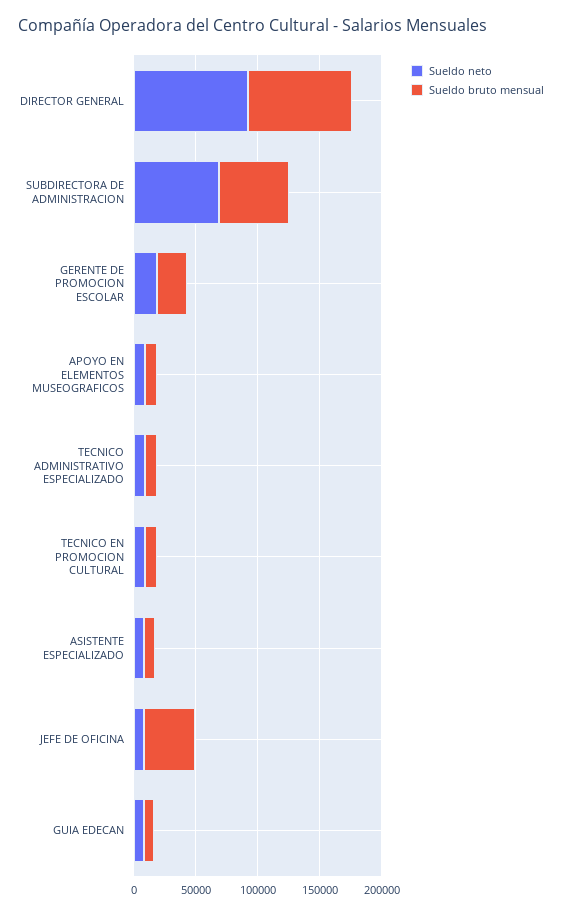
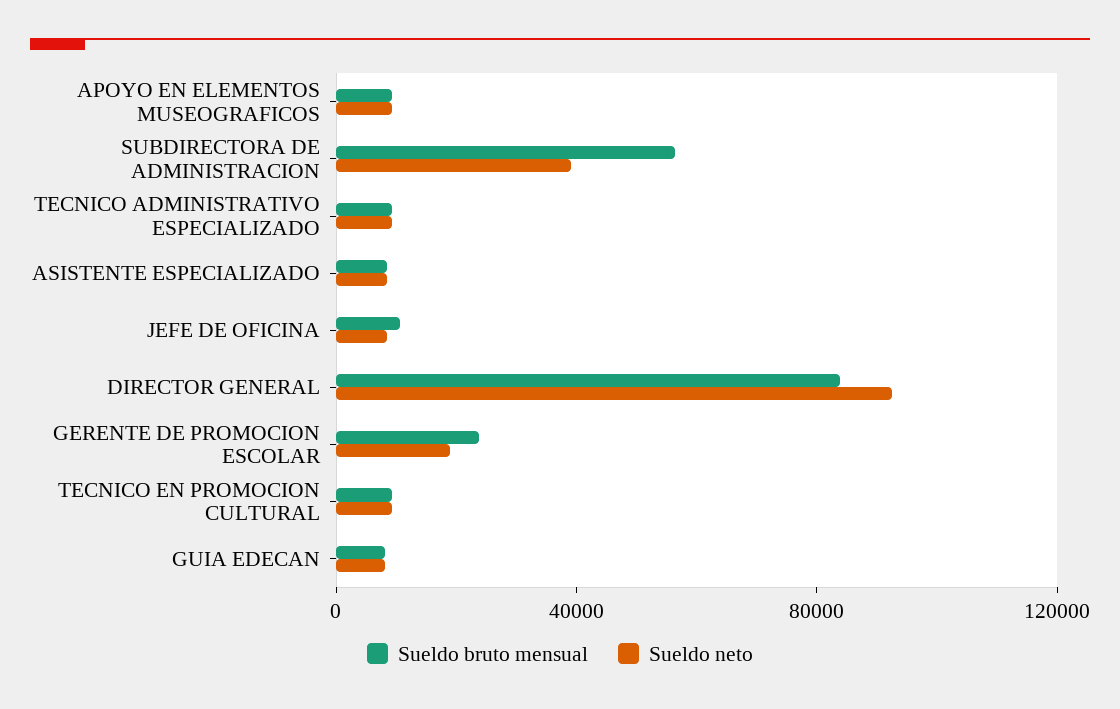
  {
    "Sueldo neto": {
      "DIRECTOR GENERAL": 90000,
-     "SUBDIRECTORA DE ADMINISTRACION": 70000,
+     "SUBDIRECTORA DE ADMINISTRACION": 40000,
      "GERENTE DE PROMOCION ESCOLAR": 20000,
      "APOYO EN ELEMENTOS MUSEOGRAFICOS": 10000,
      "TECNICO ADMINISTRATIVO ESPECIALIZADO": 10000,
      "TECNICO EN PROMOCION CULTURAL": 10000,
      "ASISTENTE ESPECIALIZADO": 10000,
      "JEFE DE OFICINA": 10000,
      "GUIA EDECAN": 10000
    },
    "Sueldo bruto mensual": {
      "DIRECTOR GENERAL": 80000,
      "SUBDIRECTORA DE ADMINISTRACION": 60000,
      "GERENTE DE PROMOCION ESCOLAR": 20000,
      "APOYO EN ELEMENTOS MUSEOGRAFICOS": 10000,
      "TECNICO ADMINISTRATIVO ESPECIALIZADO": 10000,
      "TECNICO EN PROMOCION CULTURAL": 10000,
      "ASISTENTE ESPECIALIZADO": 10000,
-     "JEFE DE OFICINA": 40000,
+     "JEFE DE OFICINA": 10000,
      "GUIA EDECAN": 10000
    }
  }

